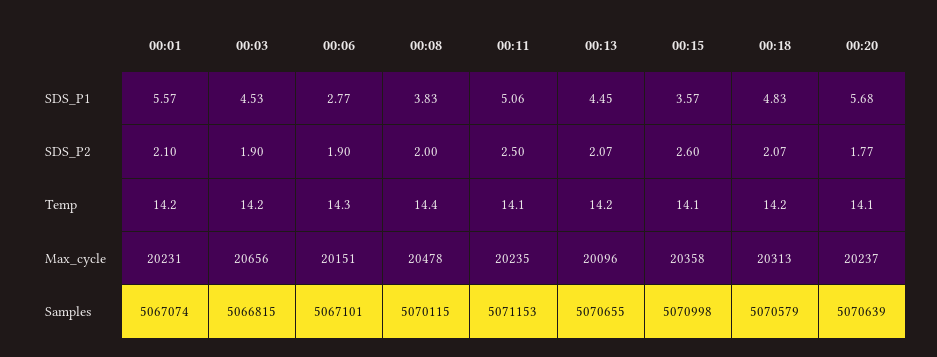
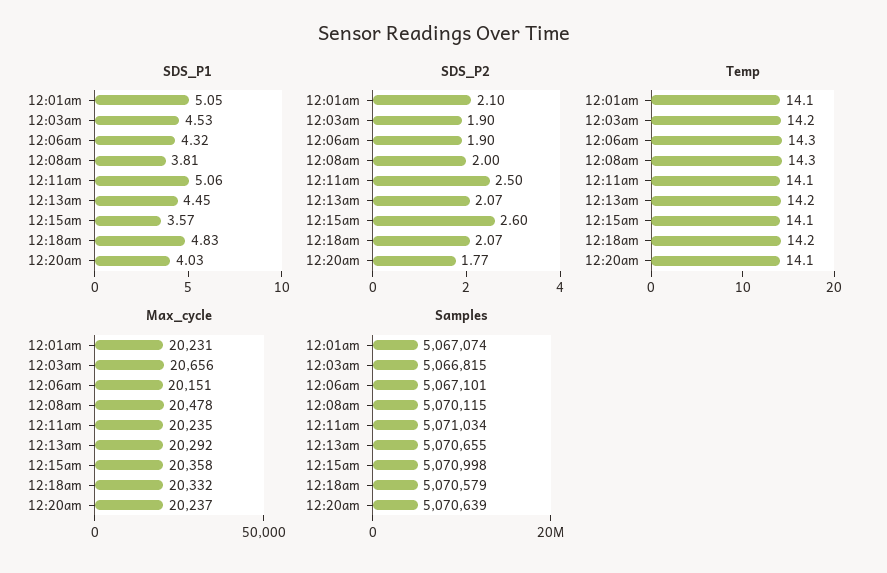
  {
    "SDS_P1": {
-     "00:01": 5.57,
+     "00:01": 5.05,
      "00:03": 4.53,
-     "00:06": 2.77,
+     "00:06": 4.32,
-     "00:08": 3.83,
+     "00:08": 3.81,
      "00:11": 5.06,
      "00:13": 4.45,
      "00:15": 3.57,
      "00:18": 4.83,
-     "00:20": 5.68
+     "00:20": 4.03
    },
    "SDS_P2": {
      "00:01": 2.1,
      "00:03": 1.9,
      "00:06": 1.9,
      "00:08": 2,
      "00:11": 2.5,
      "00:13": 2.07,
      "00:15": 2.6,
      "00:18": 2.07,
      "00:20": 1.77
    },
    "Temp": {
-     "00:01": 14.2,
+     "00:01": 14.1,
      "00:03": 14.2,
      "00:06": 14.3,
-     "00:08": 14.4,
+     "00:08": 14.3,
      "00:11": 14.1,
      "00:13": 14.2,
      "00:15": 14.1,
      "00:18": 14.2,
      "00:20": 14.1
    },
    "Max_cycle": {
      "00:01": 20231,
      "00:03": 20656,
      "00:06": 20151,
      "00:08": 20478,
      "00:11": 20235,
-     "00:13": 20096,
+     "00:13": 20292,
      "00:15": 20358,
-     "00:18": 20313,
+     "00:18": 20332,
      "00:20": 20237
    },
    "Samples": {
      "00:01": 5067074,
      "00:03": 5066815,
      "00:06": 5067101,
      "00:08": 5070115,
-     "00:11": 5071153,
+     "00:11": 5071034,
      "00:13": 5070655,
      "00:15": 5070998,
      "00:18": 5070579,
      "00:20": 5070639
    }
  }

